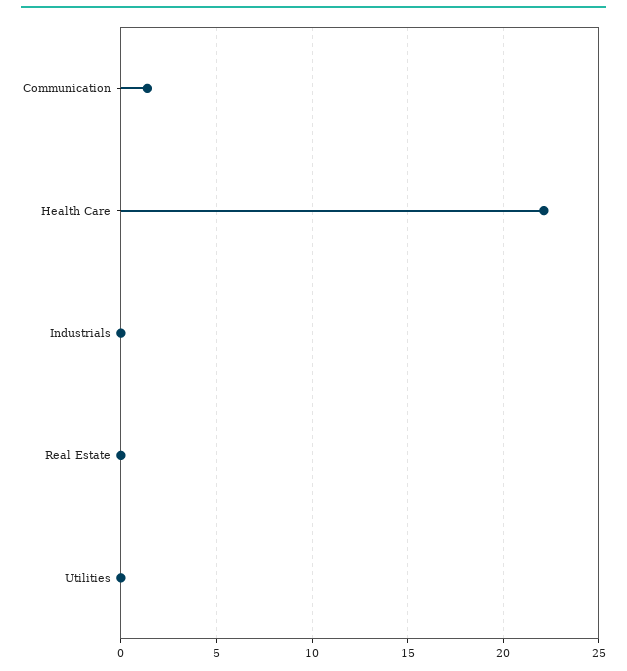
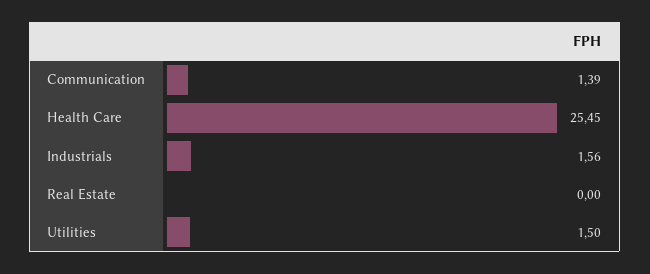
  {
    "Communication": 1.39,
-   "Health Care": 22,
+   "Health Care": 25.45,
-   "Industrials": 0,
+   "Industrials": 1.56,
    "Real Estate": 0,
-   "Utilities": 0
+   "Utilities": 1.5
  }

